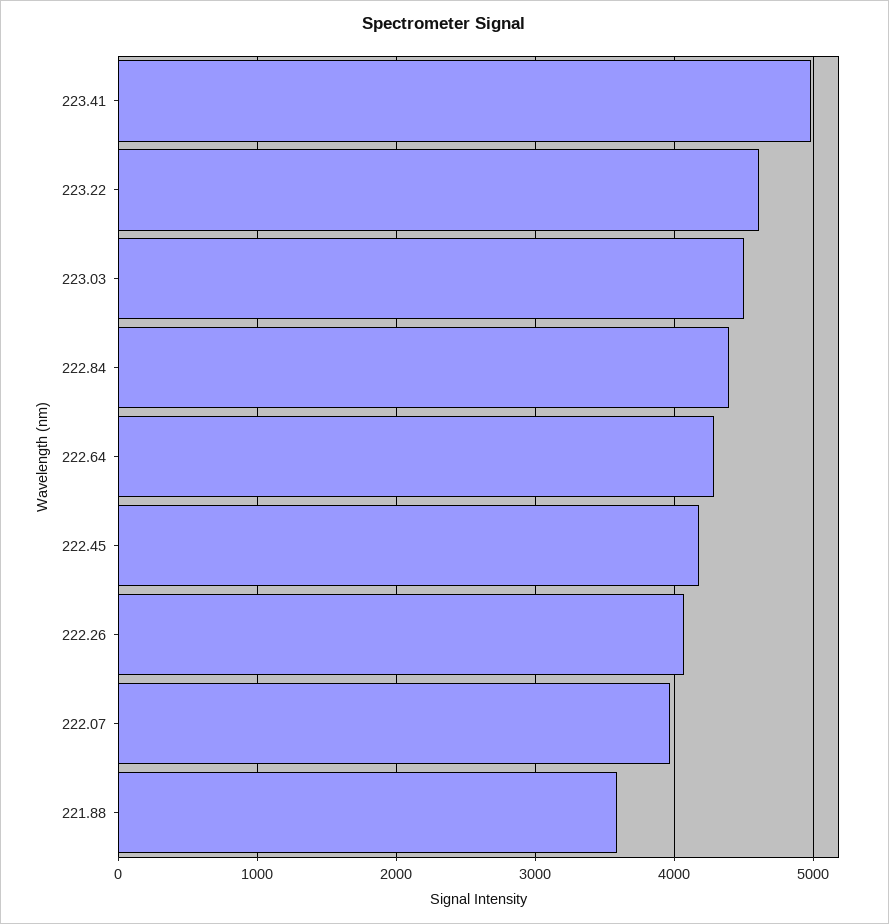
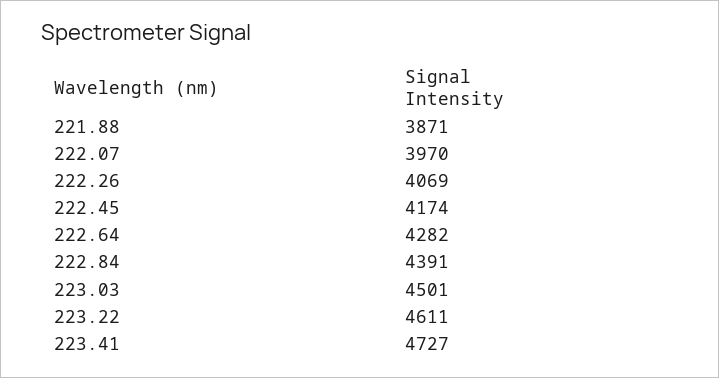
  {
-   "223.41": 5000,
+   "223.41": 4727,
    "223.22": 4611,
    "223.03": 4501,
    "222.84": 4391,
    "222.64": 4282,
    "222.45": 4174,
    "222.26": 4069,
    "222.07": 3970,
-   "221.88": 3600
+   "221.88": 3871
  }

